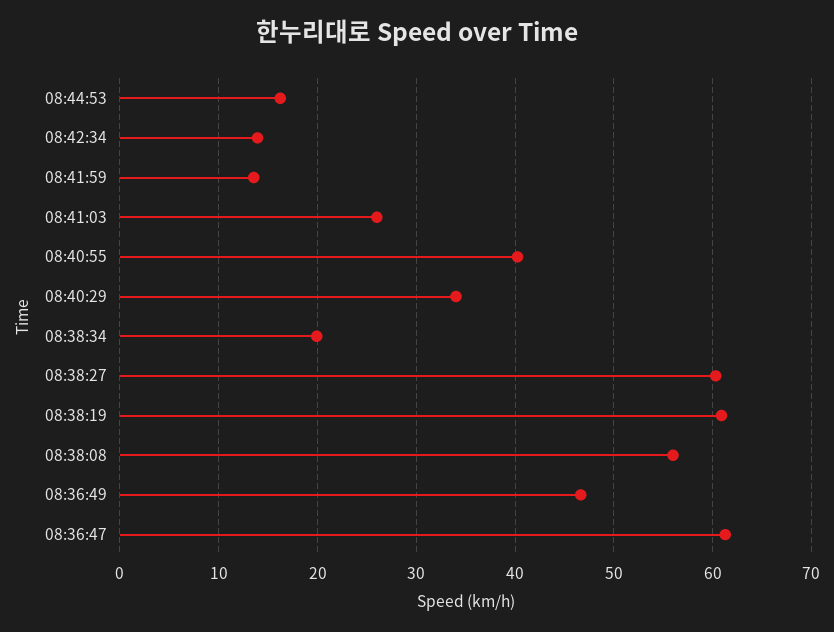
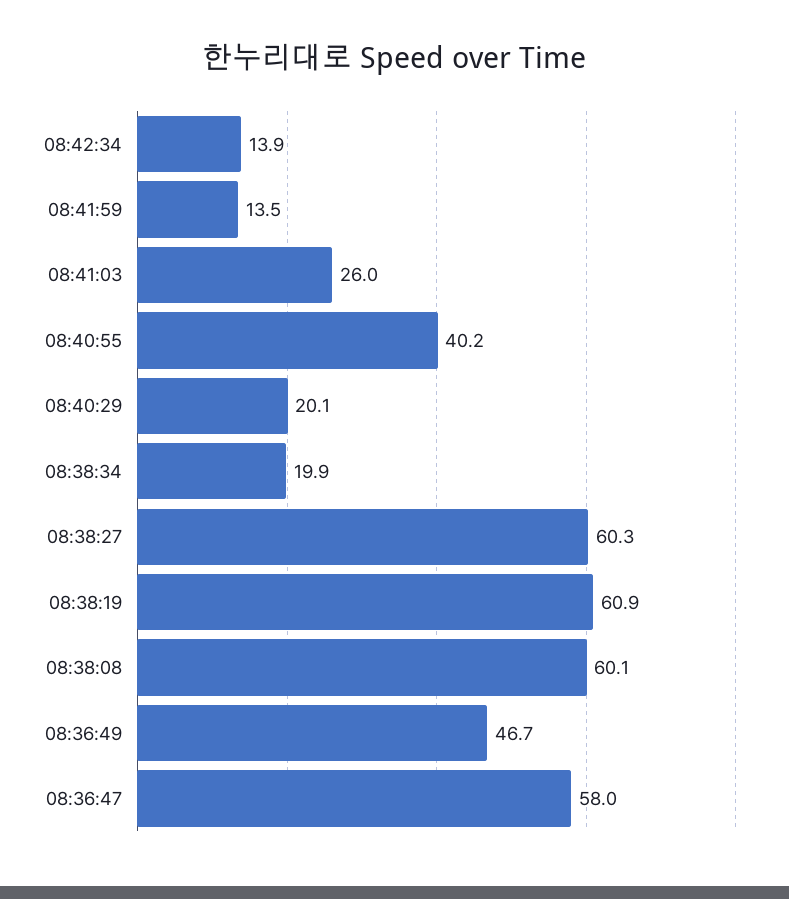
  {
-   "08:44:53": 16,
    "08:42:34": 13.9,
    "08:41:59": 13.5,
    "08:41:03": 26,
    "08:40:55": 40.2,
-   "08:40:29": 34,
+   "08:40:29": 20.1,
    "08:38:34": 19.9,
    "08:38:27": 60.3,
    "08:38:19": 60.9,
-   "08:38:08": 56,
+   "08:38:08": 60.1,
    "08:36:49": 46.7,
-   "08:36:47": 61
+   "08:36:47": 58
  }

